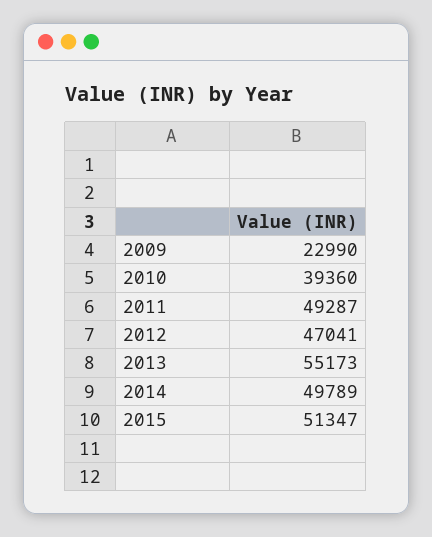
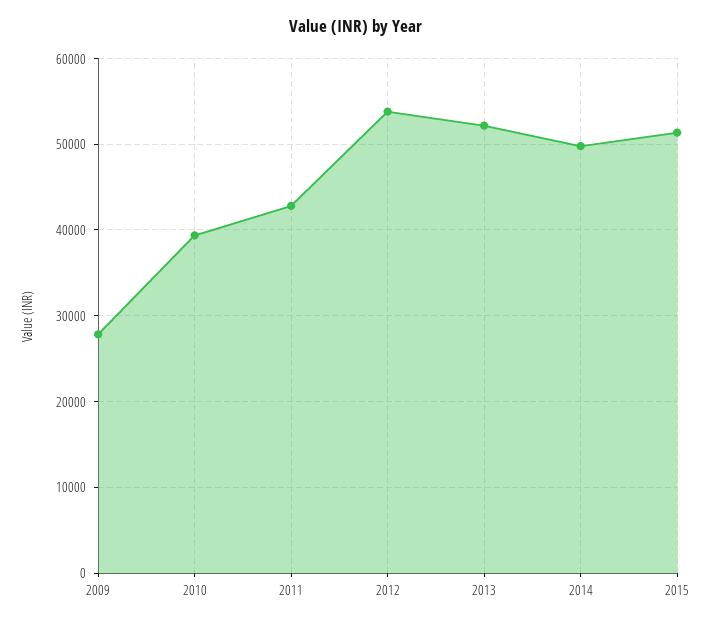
  {
-   "2009": 22990,
+   "2009": 28000,
    "2010": 39360,
-   "2011": 49287,
+   "2011": 43000,
-   "2012": 47041,
+   "2012": 54000,
-   "2013": 55173,
+   "2013": 52000,
    "2014": 49789,
    "2015": 51347
  }

